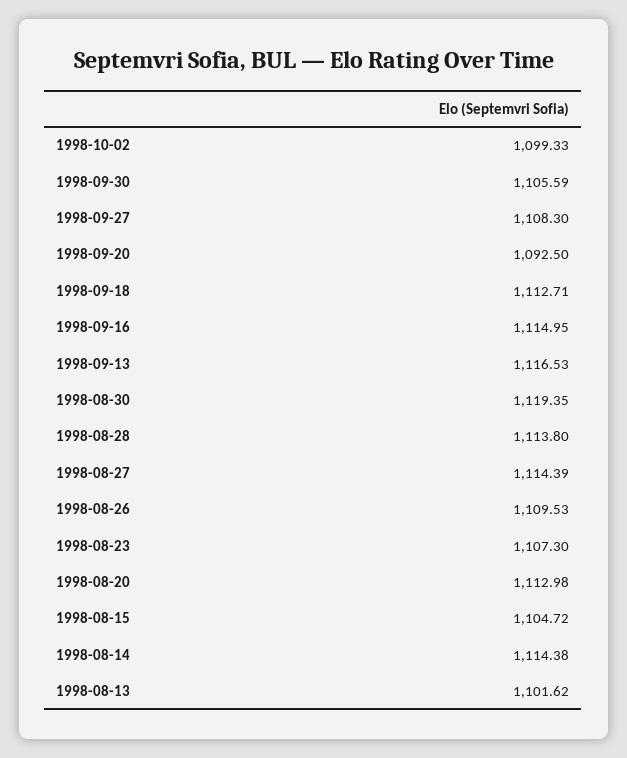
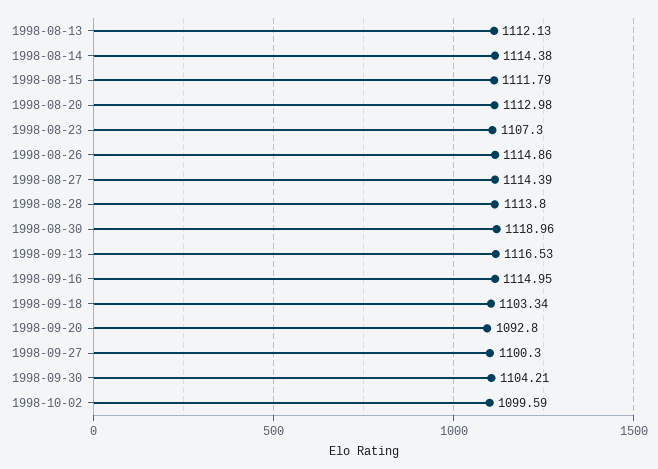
  {
-   "1998-10-02": 1099.33,
+   "1998-10-02": 1099.59,
-   "1998-09-30": 1105.59,
+   "1998-09-30": 1104.21,
-   "1998-09-27": 1108.3,
+   "1998-09-27": 1100.3,
-   "1998-09-20": 1092.5,
+   "1998-09-20": 1092.8,
-   "1998-09-18": 1112.71,
+   "1998-09-18": 1103.34,
    "1998-09-16": 1114.95,
    "1998-09-13": 1116.53,
-   "1998-08-30": 1119.35,
+   "1998-08-30": 1118.96,
    "1998-08-28": 1113.8,
    "1998-08-27": 1114.39,
-   "1998-08-26": 1109.53,
+   "1998-08-26": 1114.86,
    "1998-08-23": 1107.3,
    "1998-08-20": 1112.98,
-   "1998-08-15": 1104.72,
+   "1998-08-15": 1111.79,
    "1998-08-14": 1114.38,
-   "1998-08-13": 1101.62
+   "1998-08-13": 1112.13
  }

